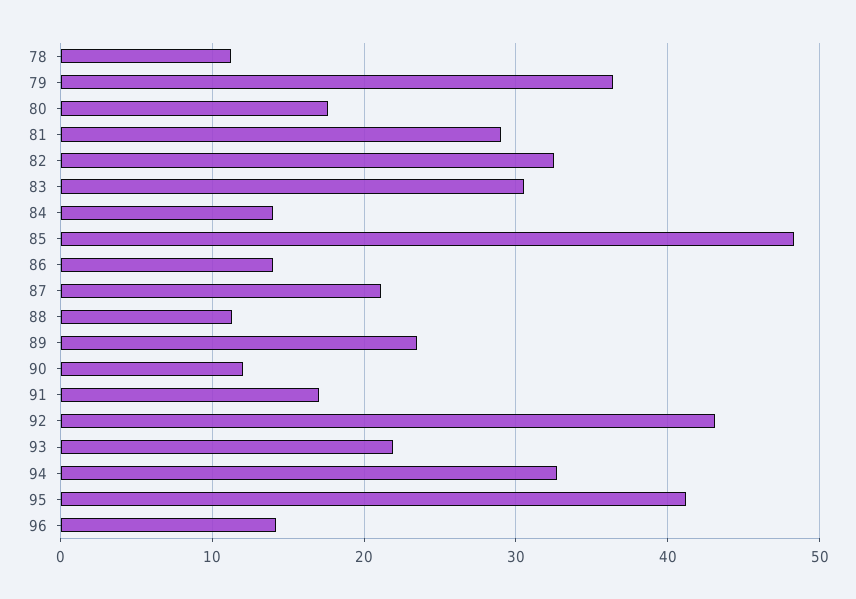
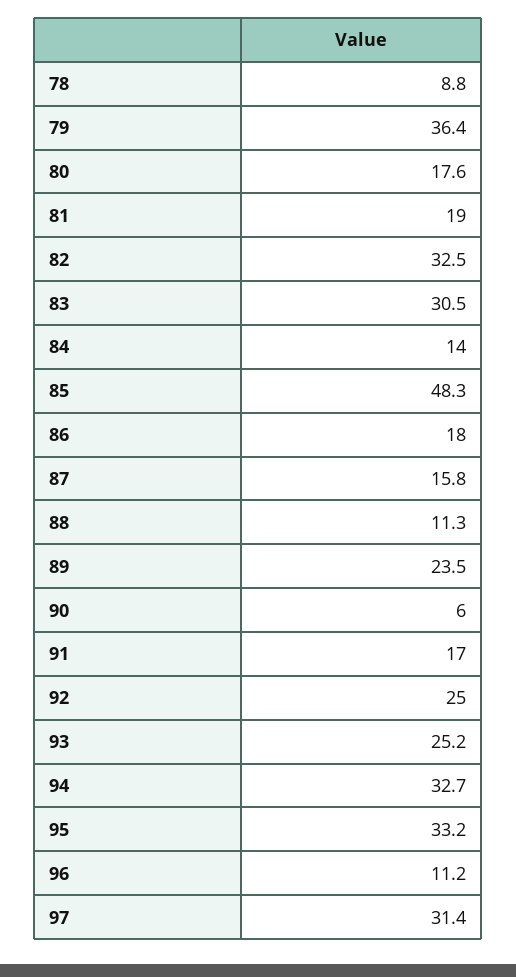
  {
-   "78": 11,
+   "78": 8.8,
    "79": 36.4,
    "80": 17.6,
-   "81": 29,
+   "81": 19,
    "82": 32.5,
    "83": 30.5,
    "84": 14,
    "85": 48.3,
-   "86": 14,
+   "86": 18,
-   "87": 21,
+   "87": 15.8,
    "88": 11.3,
    "89": 23.5,
-   "90": 12,
+   "90": 6,
    "91": 17,
-   "92": 43,
+   "92": 25,
-   "93": 22,
+   "93": 25.2,
    "94": 32.7,
-   "95": 41,
+   "95": 33.2,
-   "96": 14
+   "96": 11.2,
+   "97": 31.4
  }

